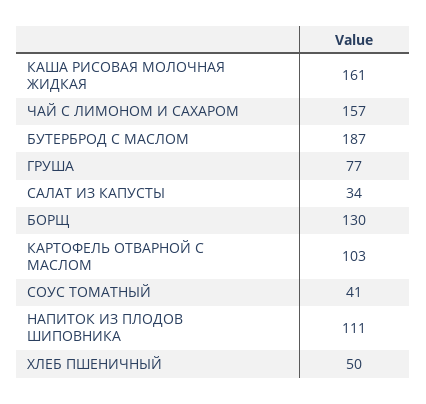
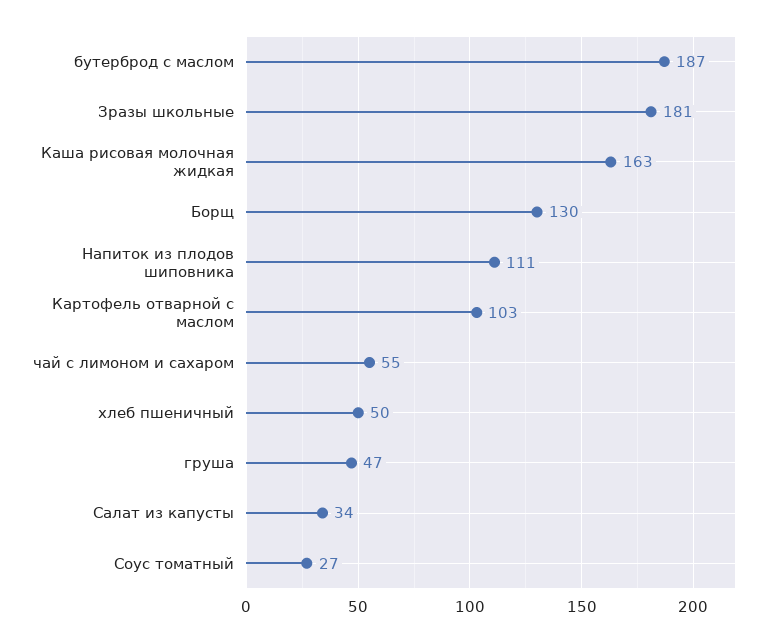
  {
-   "КАША РИСОВАЯ МОЛОЧНАЯ ЖИДКАЯ": 161,
+   "КАША РИСОВАЯ МОЛОЧНАЯ ЖИДКАЯ": 163,
-   "ЧАЙ С ЛИМОНОМ И САХАРОМ": 157,
+   "ЧАЙ С ЛИМОНОМ И САХАРОМ": 55,
    "БУТЕРБРОД С МАСЛОМ": 187,
-   "ГРУША": 77,
+   "ГРУША": 47,
    "САЛАТ ИЗ КАПУСТЫ": 34,
    "БОРЩ": 130,
    "КАРТОФЕЛЬ ОТВАРНОЙ С МАСЛОМ": 103,
-   "СОУС ТОМАТНЫЙ": 41,
+   "СОУС ТОМАТНЫЙ": 27,
    "НАПИТОК ИЗ ПЛОДОВ ШИПОВНИКА": 111,
-   "ХЛЕБ ПШЕНИЧНЫЙ": 50
+   "ХЛЕБ ПШЕНИЧНЫЙ": 50,
+   "Зразы школьные": 181
  }

